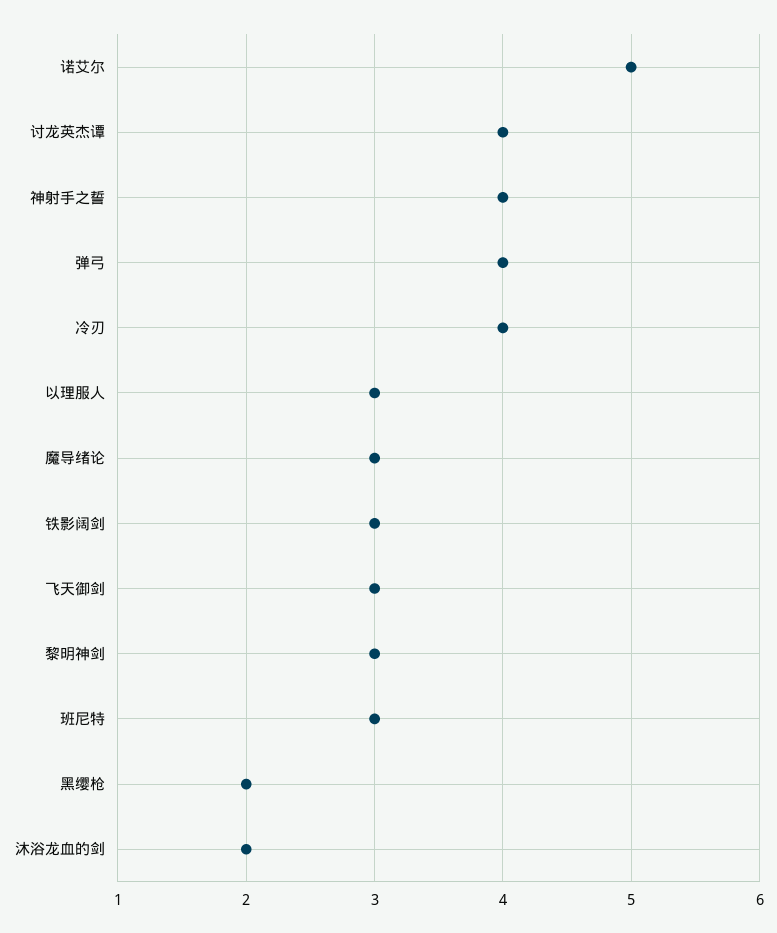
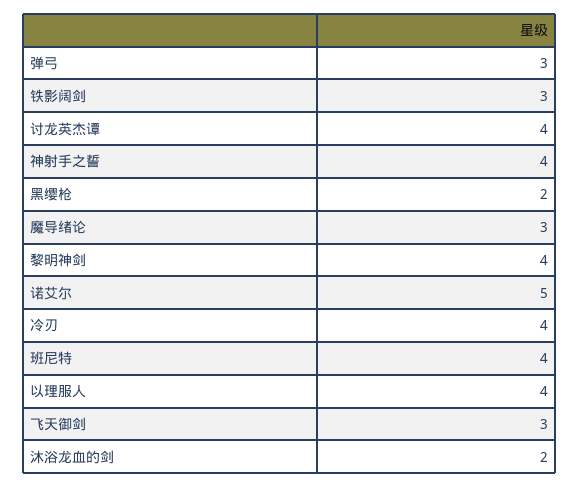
  {
    "诺艾尔": 5,
    "讨龙英杰谭": 4,
    "神射手之誓": 4,
-   "弹弓": 4,
+   "弹弓": 3,
    "冷刃": 4,
-   "以理服人": 3,
+   "以理服人": 4,
    "魔导绪论": 3,
    "铁影阔剑": 3,
    "飞天御剑": 3,
-   "黎明神剑": 3,
+   "黎明神剑": 4,
-   "班尼特": 3,
+   "班尼特": 4,
    "黑缨枪": 2,
    "沐浴龙血的剑": 2
  }

